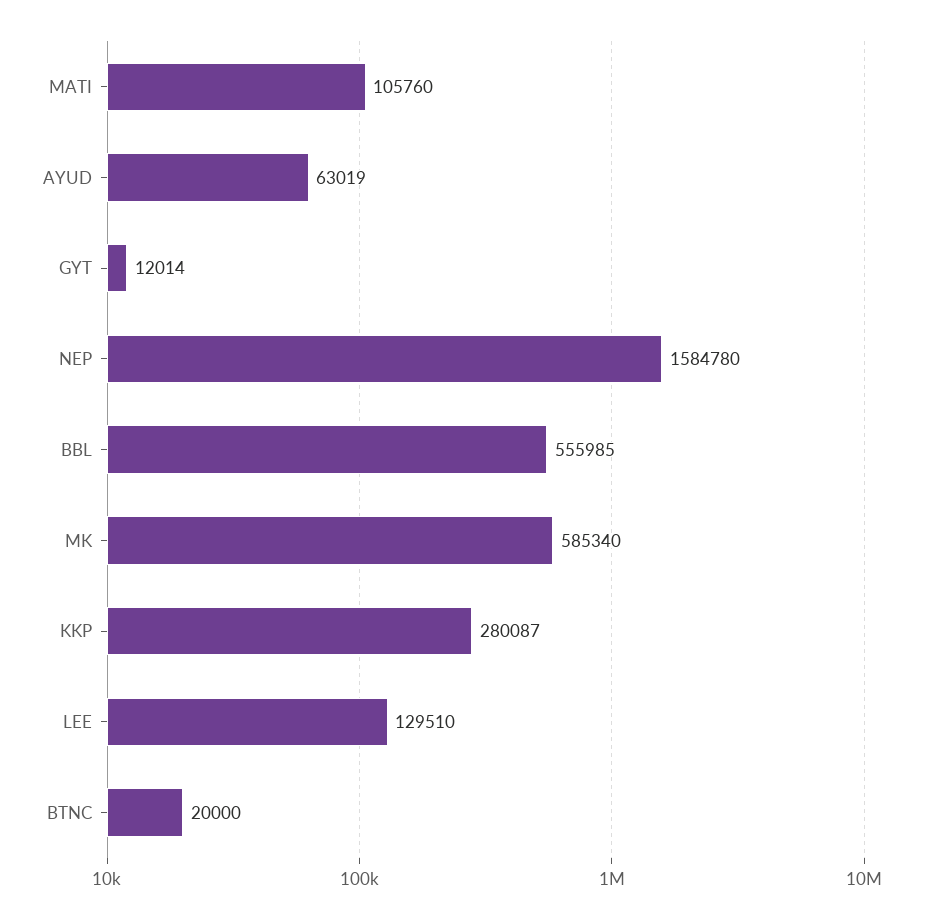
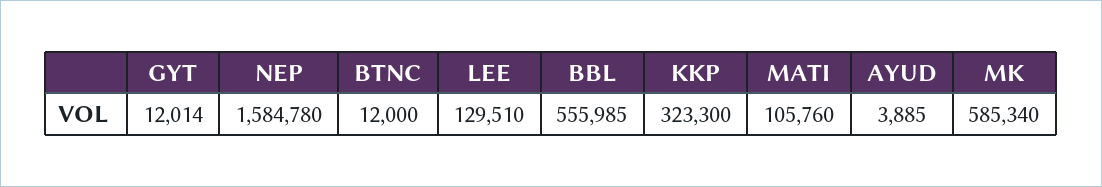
  {
    "MATI": 105760,
-   "AYUD": 63019,
+   "AYUD": 3885,
    "GYT": 12014,
    "NEP": 1584780,
    "BBL": 555985,
    "MK": 585340,
-   "KKP": 280087,
+   "KKP": 323300,
    "LEE": 129510,
-   "BTNC": 20000
+   "BTNC": 12000
  }

